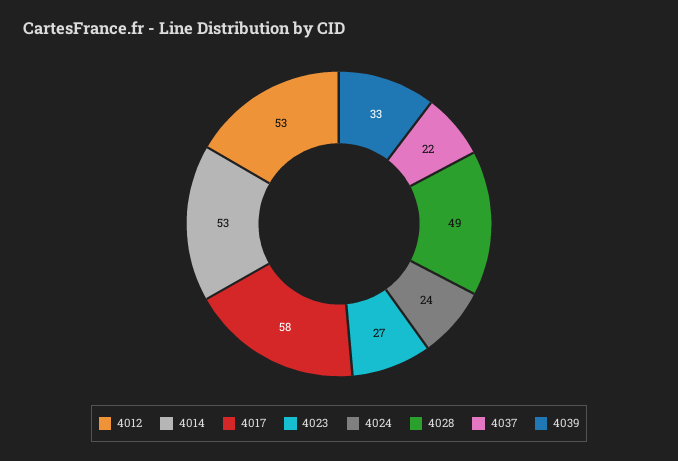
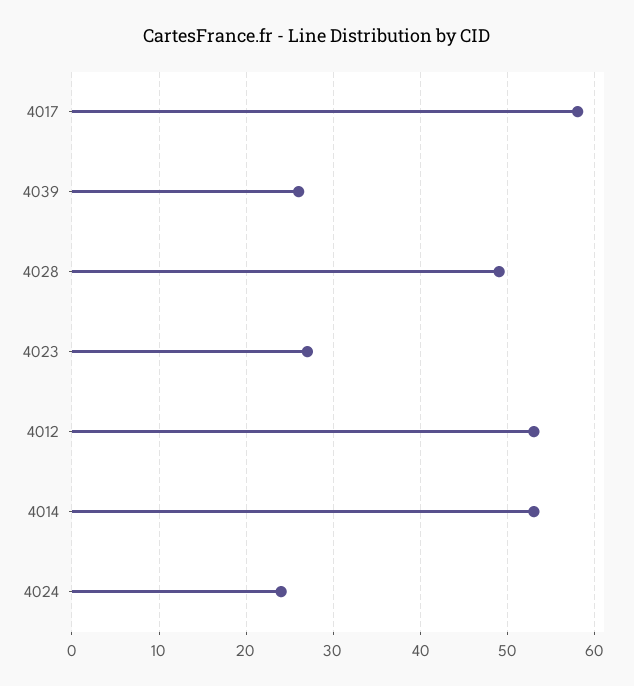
  {
    "4012": 53,
    "4014": 53,
    "4017": 58,
    "4023": 27,
    "4024": 24,
    "4028": 49,
-   "4037": 22,
-   "4039": 33
+   "4039": 26
  }

